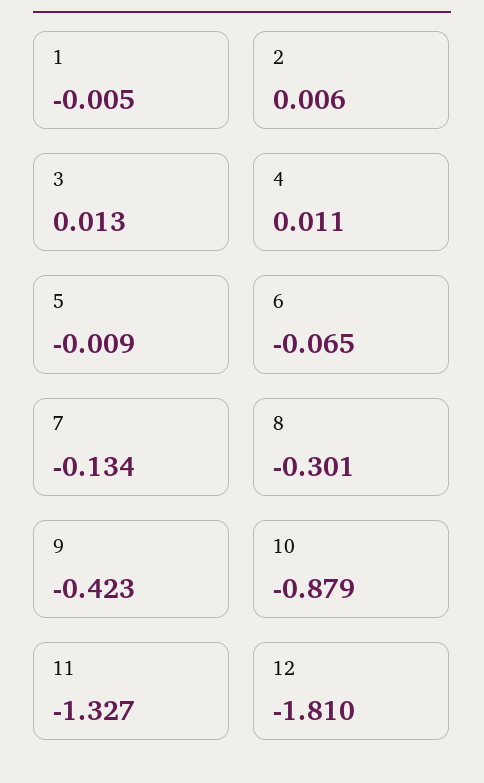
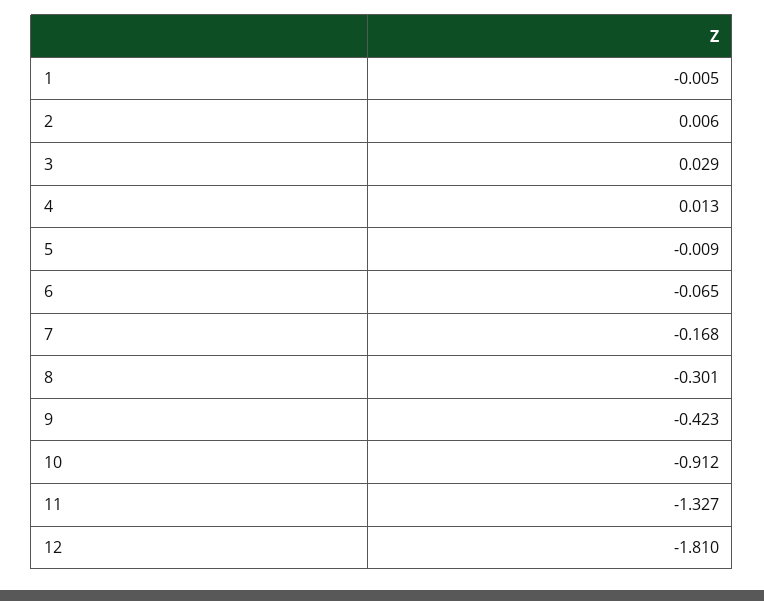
  {
    "1": -0.005,
    "2": 0.006,
-   "3": 0.013,
+   "3": 0.029,
-   "4": 0.011,
+   "4": 0.013,
    "5": -0.009,
    "6": -0.065,
-   "7": -0.134,
+   "7": -0.168,
    "8": -0.301,
    "9": -0.423,
-   "10": -0.879,
+   "10": -0.912,
    "11": -1.327,
    "12": -1.81
  }

